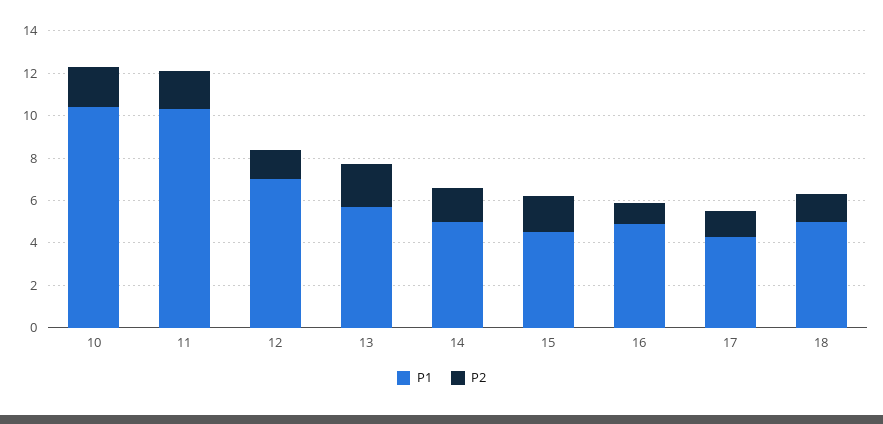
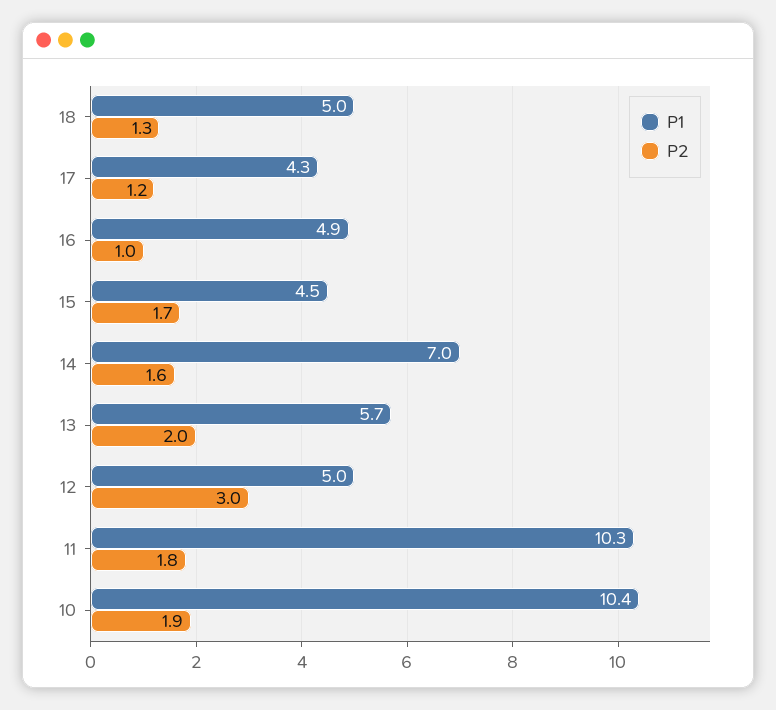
  {
    "P1": {
      "10": 10.4,
      "11": 10.3,
-     "12": 7,
+     "12": 5,
      "13": 5.7,
-     "14": 5,
+     "14": 7,
      "15": 4.5,
      "16": 4.9,
      "17": 4.3,
      "18": 5
    },
    "P2": {
      "10": 1.9,
      "11": 1.8,
-     "12": 1.5,
+     "12": 3,
      "13": 2,
      "14": 1.6,
      "15": 1.7,
      "16": 1,
      "17": 1.2,
      "18": 1.3
    }
  }

